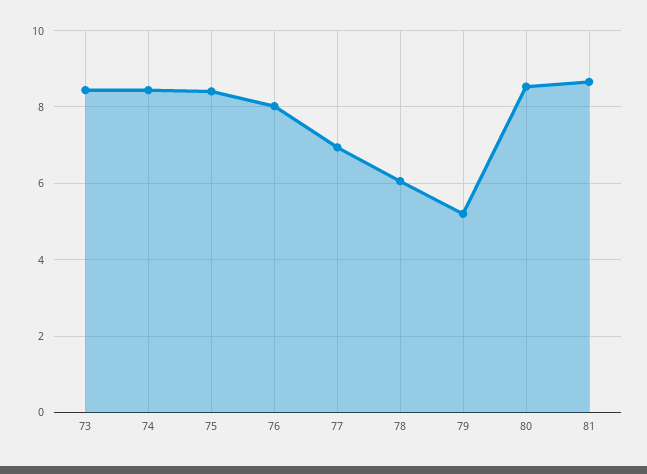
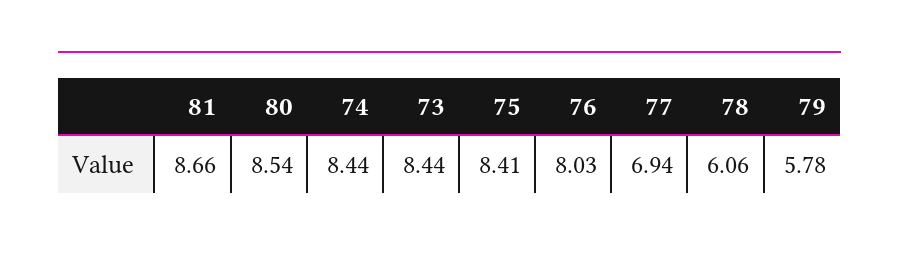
  {
    "73": 8.44,
    "74": 8.44,
    "75": 8.41,
    "76": 8.03,
    "77": 6.94,
    "78": 6.06,
-   "79": 5.2,
+   "79": 5.78,
    "80": 8.54,
    "81": 8.66
  }

